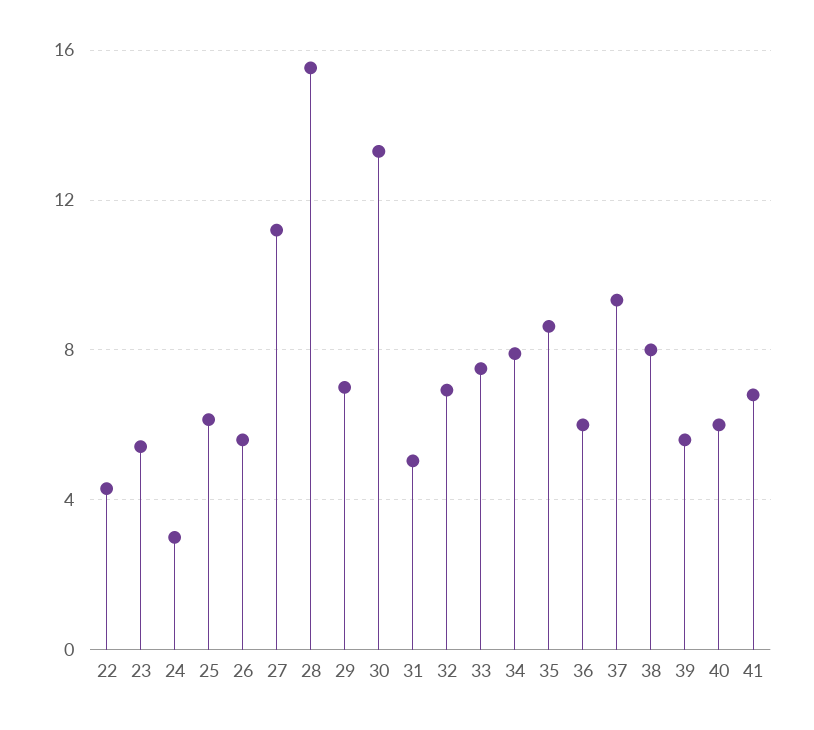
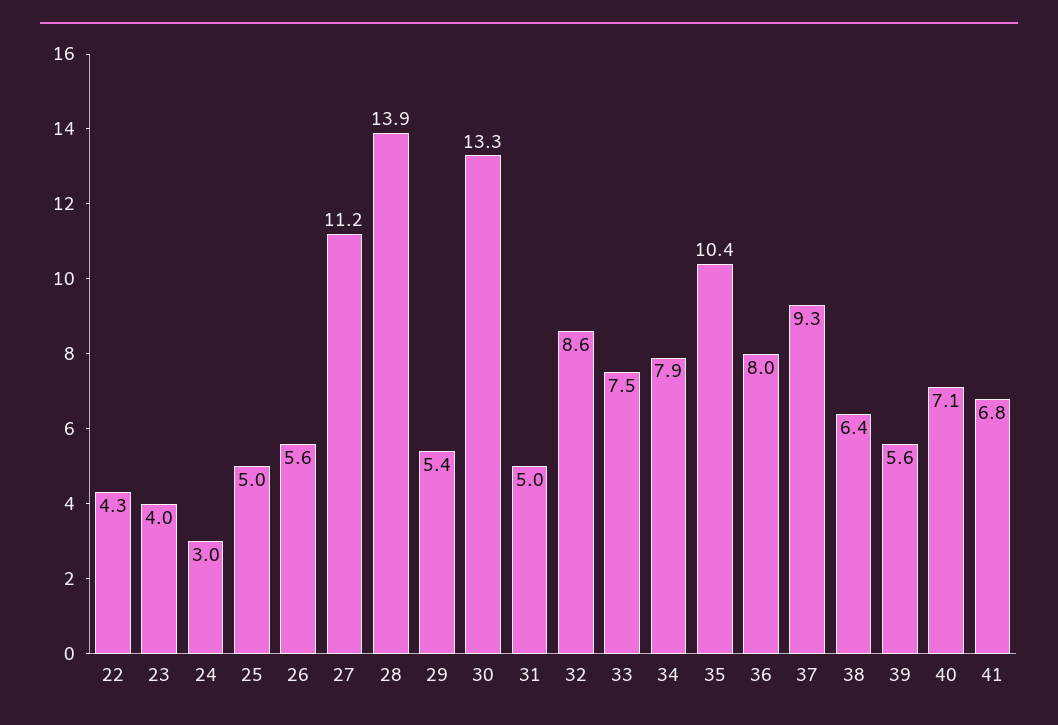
  {
    "22": 4.3,
-   "23": 5.5,
+   "23": 4,
    "24": 3,
-   "25": 6,
+   "25": 5,
    "26": 5.6,
    "27": 11.2,
-   "28": 15.5,
+   "28": 13.9,
-   "29": 7,
+   "29": 5.4,
    "30": 13.3,
    "31": 5,
-   "32": 7,
+   "32": 8.6,
    "33": 7.5,
    "34": 7.9,
-   "35": 8.5,
+   "35": 10.4,
-   "36": 6,
+   "36": 8,
    "37": 9.3,
-   "38": 8,
+   "38": 6.4,
    "39": 5.6,
-   "40": 6,
+   "40": 7.1,
    "41": 6.8
  }

